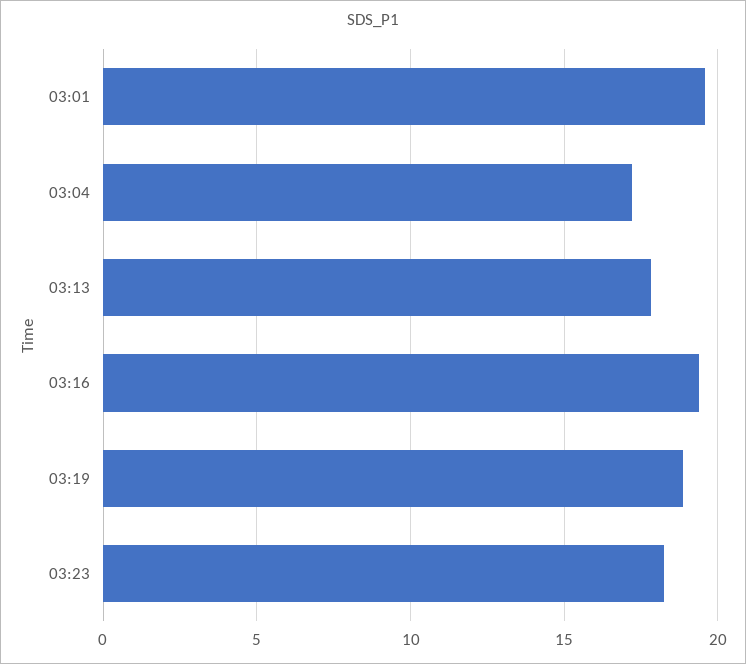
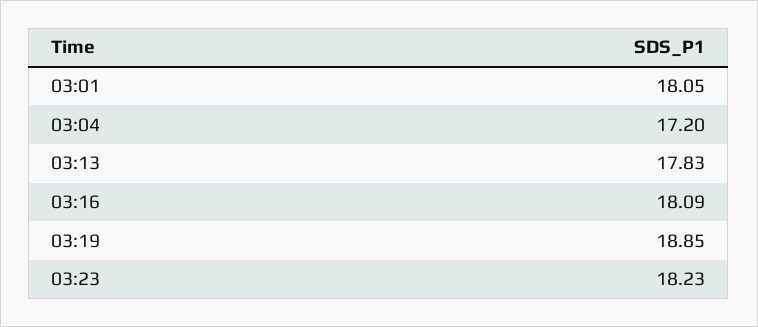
  {
-   "03:01": 19.5,
+   "03:01": 18.05,
    "03:04": 17.2,
    "03:13": 17.83,
-   "03:16": 19.5,
+   "03:16": 18.09,
    "03:19": 18.85,
    "03:23": 18.23
  }

